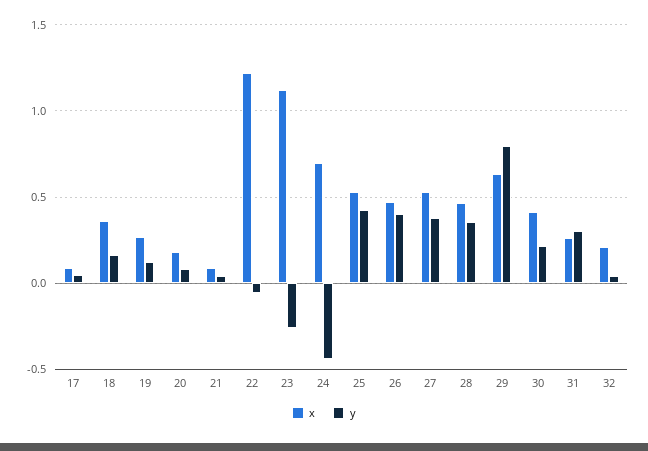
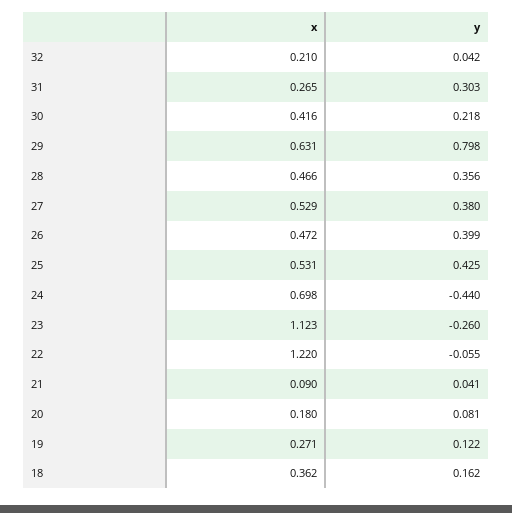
  {
    "x": {
-     "17": 0.1,
      "18": 0.362,
      "19": 0.271,
      "20": 0.18,
      "21": 0.09,
      "22": 1.22,
      "23": 1.123,
      "24": 0.698,
      "25": 0.531,
      "26": 0.472,
      "27": 0.529,
      "28": 0.466,
      "29": 0.631,
      "30": 0.416,
      "31": 0.265,
      "32": 0.21
    },
    "y": {
-     "17": 0.05,
      "18": 0.162,
      "19": 0.122,
      "20": 0.081,
      "21": 0.041,
      "22": -0.055,
      "23": -0.26,
      "24": -0.44,
      "25": 0.425,
      "26": 0.399,
      "27": 0.38,
      "28": 0.356,
      "29": 0.798,
      "30": 0.218,
      "31": 0.303,
      "32": 0.042
    }
  }

